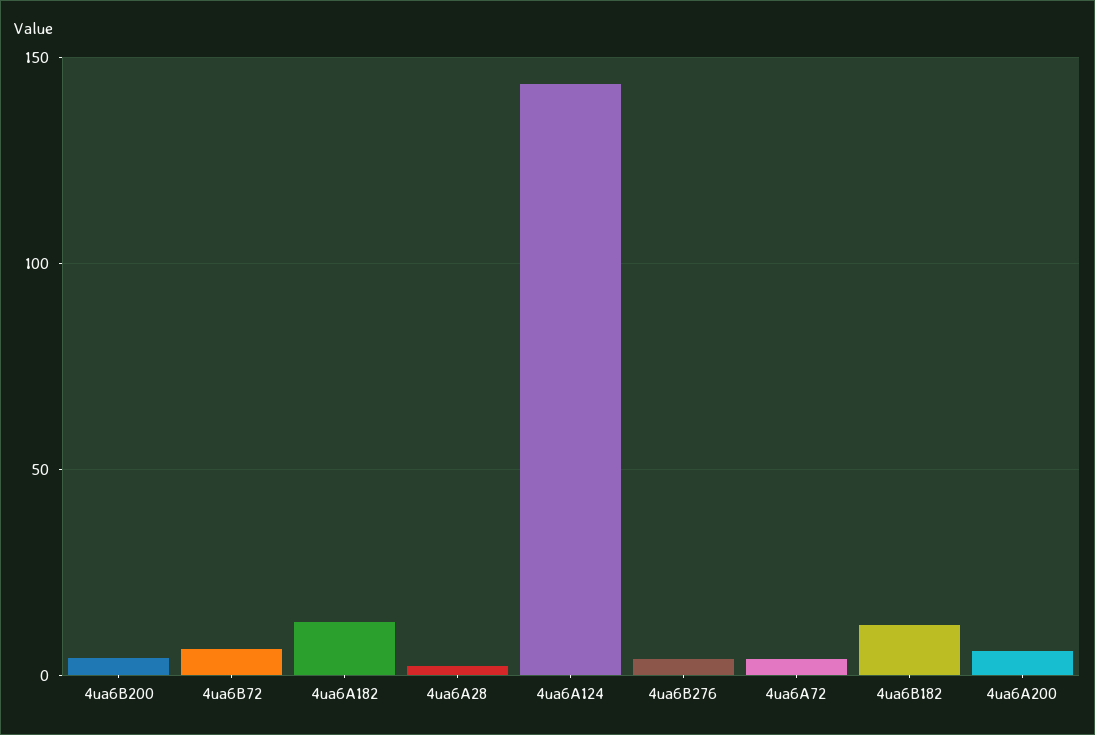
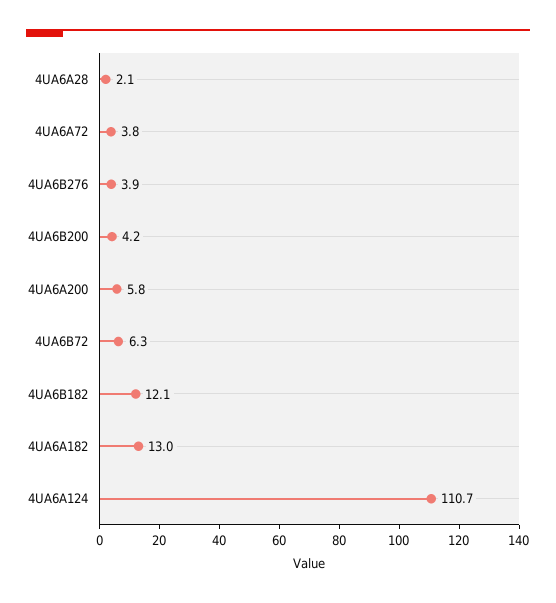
  {
    "4ua6B200": 4.2,
    "4ua6B72": 6.3,
    "4ua6A182": 13,
    "4ua6A28": 2.1,
-   "4ua6A124": 145,
+   "4ua6A124": 110.7,
    "4ua6B276": 3.9,
    "4ua6A72": 3.8,
    "4ua6B182": 12.1,
    "4ua6A200": 5.8
  }

